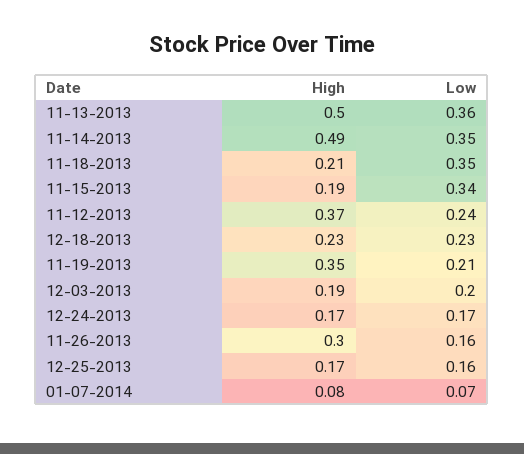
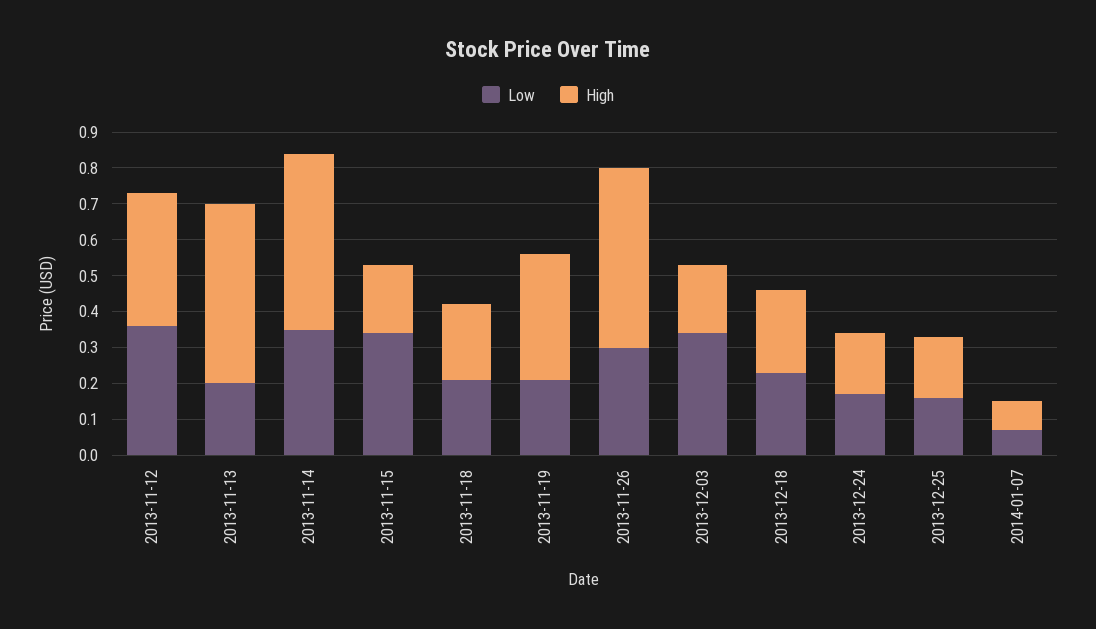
  {
    "High": {
      "11-13-2013": 0.5,
      "11-14-2013": 0.49,
      "11-18-2013": 0.21,
      "11-15-2013": 0.19,
      "11-12-2013": 0.37,
      "12-18-2013": 0.23,
      "11-19-2013": 0.35,
      "12-03-2013": 0.19,
      "12-24-2013": 0.17,
-     "11-26-2013": 0.3,
+     "11-26-2013": 0.5,
      "12-25-2013": 0.17,
      "01-07-2014": 0.08
    },
    "Low": {
-     "11-13-2013": 0.36,
+     "11-13-2013": 0.2,
      "11-14-2013": 0.35,
-     "11-18-2013": 0.35,
+     "11-18-2013": 0.2,
      "11-15-2013": 0.34,
-     "11-12-2013": 0.24,
+     "11-12-2013": 0.35,
      "12-18-2013": 0.23,
      "11-19-2013": 0.21,
-     "12-03-2013": 0.2,
+     "12-03-2013": 0.35,
      "12-24-2013": 0.17,
-     "11-26-2013": 0.16,
+     "11-26-2013": 0.3,
      "12-25-2013": 0.16,
      "01-07-2014": 0.07
    }
  }

